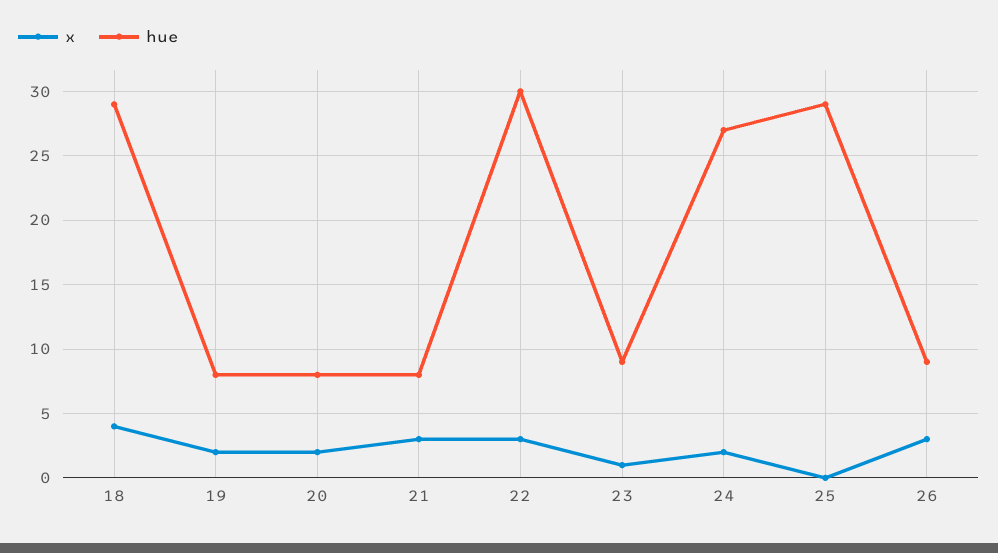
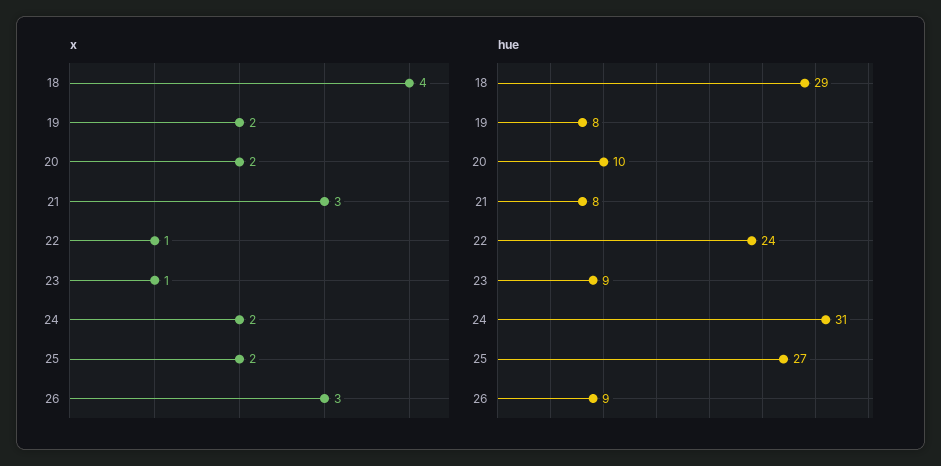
  {
    "x": {
      "18": 4,
      "19": 2,
      "20": 2,
      "21": 3,
-     "22": 3,
+     "22": 1,
      "23": 1,
      "24": 2,
-     "25": 0,
+     "25": 2,
      "26": 3
    },
    "hue": {
      "18": 29,
      "19": 8,
-     "20": 8,
+     "20": 10,
      "21": 8,
-     "22": 30,
+     "22": 24,
      "23": 9,
-     "24": 27,
+     "24": 31,
-     "25": 29,
+     "25": 27,
      "26": 9
    }
  }

